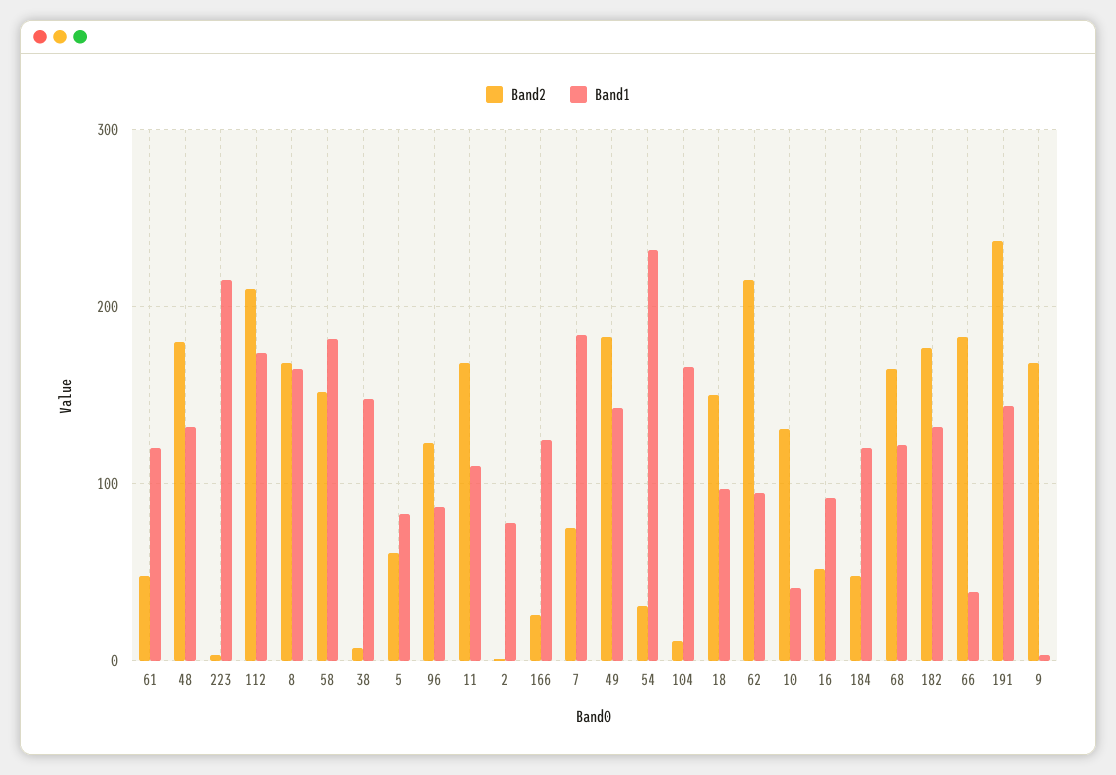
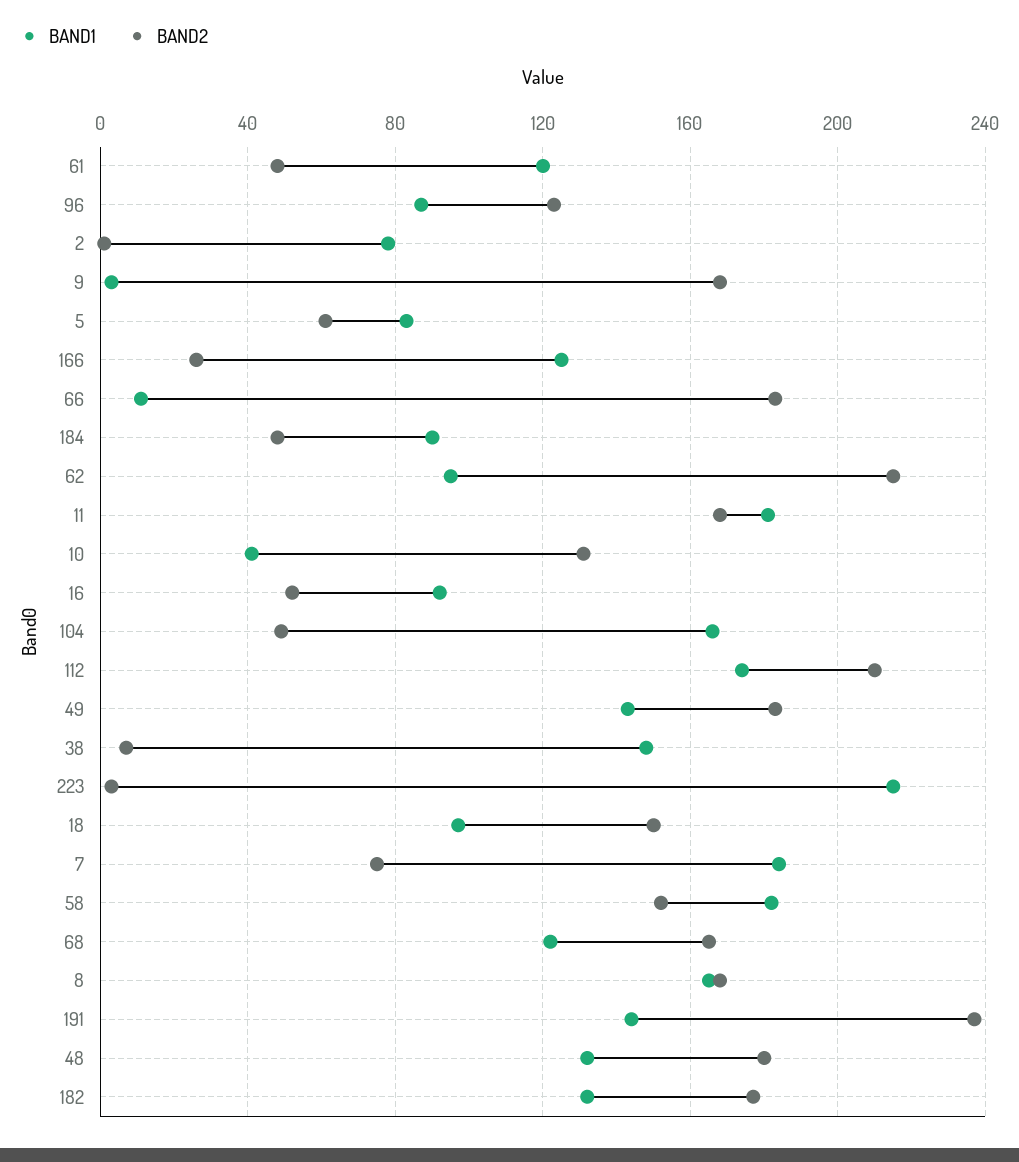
  {
    "Band2": {
      "61": 50,
      "48": 180,
      "223": 5,
      "112": 210,
      "8": 170,
      "58": 150,
      "38": 5,
      "5": 60,
      "96": 125,
      "11": 170,
      "2": 0,
      "166": 25,
      "7": 75,
      "49": 185,
-     "54": 30,
-     "104": 10,
+     "104": 50,
      "18": 150,
      "62": 215,
      "10": 130,
      "16": 50,
      "184": 50,
      "68": 165,
      "182": 175,
      "66": 185,
      "191": 235,
      "9": 170
    },
    "Band1": {
      "61": 120,
      "48": 130,
      "223": 215,
      "112": 175,
      "8": 165,
      "58": 180,
      "38": 150,
      "5": 85,
      "96": 85,
-     "11": 110,
+     "11": 180,
      "2": 80,
      "166": 125,
      "7": 185,
      "49": 145,
-     "54": 230,
      "104": 165,
      "18": 95,
      "62": 95,
      "10": 40,
      "16": 90,
-     "184": 120,
+     "184": 90,
      "68": 120,
      "182": 130,
-     "66": 40,
+     "66": 10,
      "191": 145,
      "9": 5
    }
  }

